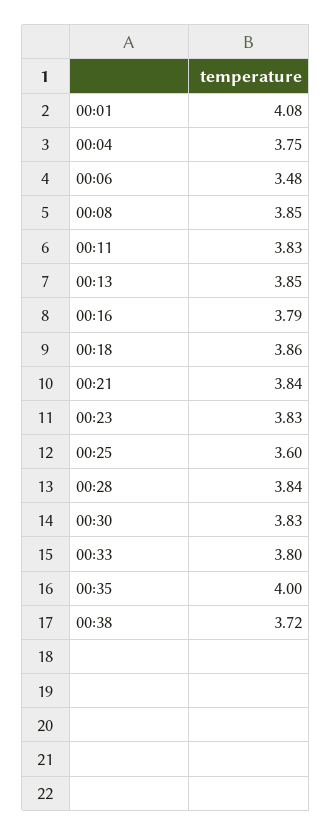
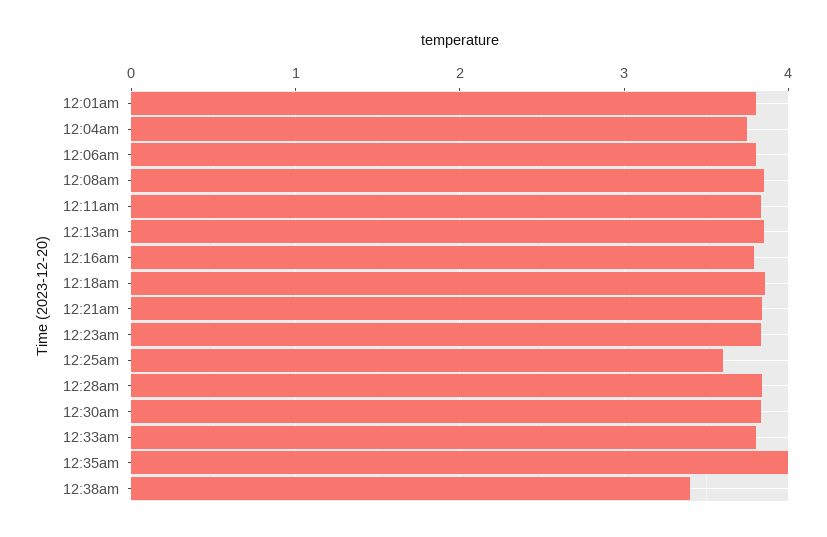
  {
-   "00:01": 4.08,
+   "00:01": 3.8,
    "00:04": 3.75,
-   "00:06": 3.48,
+   "00:06": 3.8,
    "00:08": 3.85,
    "00:11": 3.83,
    "00:13": 3.85,
    "00:16": 3.79,
    "00:18": 3.86,
    "00:21": 3.84,
    "00:23": 3.83,
    "00:25": 3.6,
    "00:28": 3.84,
    "00:30": 3.83,
    "00:33": 3.8,
    "00:35": 4,
-   "00:38": 3.72
+   "00:38": 3.4
  }

